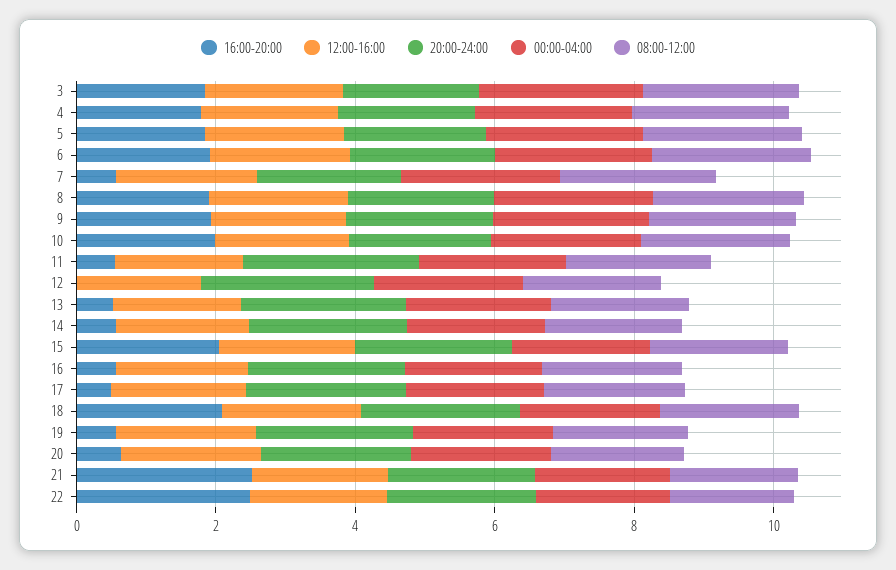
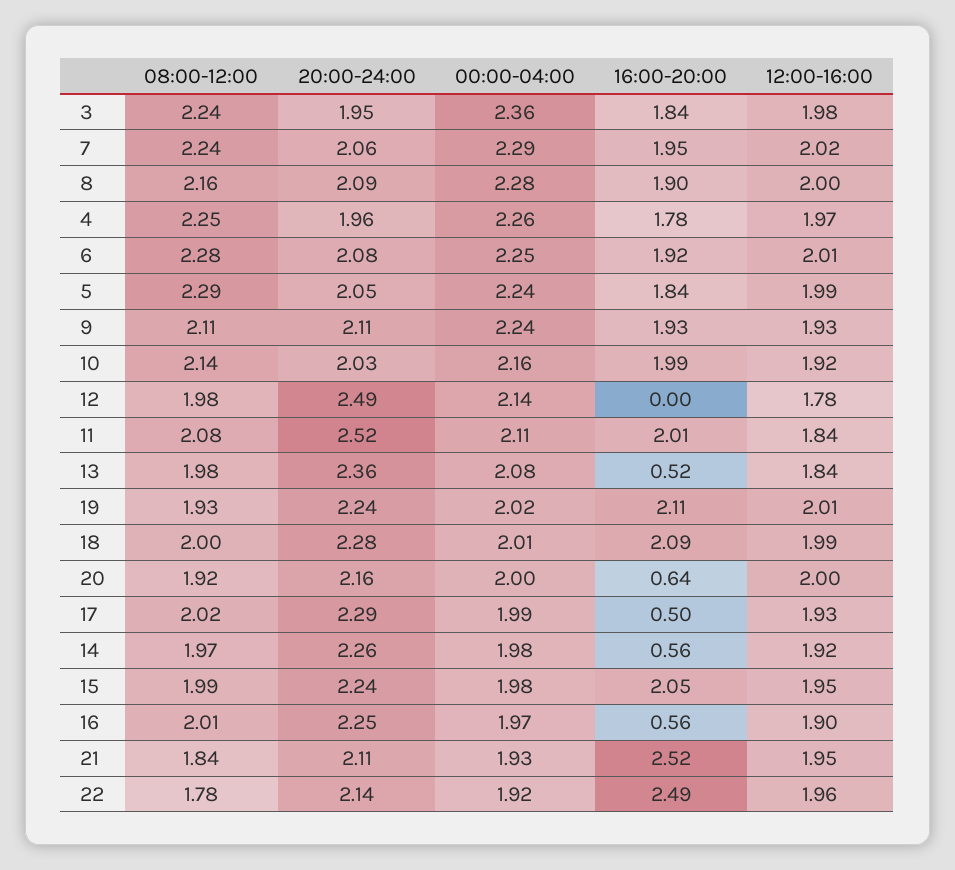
  {
    "16:00-20:00": {
      "3": 1.84,
      "4": 1.78,
      "5": 1.84,
      "6": 1.92,
-     "7": 0.5,
+     "7": 1.95,
      "8": 1.9,
      "9": 1.93,
      "10": 1.99,
-     "11": 0.5,
+     "11": 2.01,
      "12": 0,
      "13": 0.52,
      "14": 0.56,
      "15": 2.05,
      "16": 0.56,
      "17": 0.5,
      "18": 2.09,
-     "19": 0.5,
+     "19": 2.11,
      "20": 0.64,
      "21": 2.52,
      "22": 2.49
    },
    "12:00-16:00": {
      "3": 1.98,
      "4": 1.97,
      "5": 1.99,
      "6": 2.01,
      "7": 2.02,
      "8": 2,
      "9": 1.93,
      "10": 1.92,
      "11": 1.84,
      "12": 1.78,
      "13": 1.84,
      "14": 1.92,
      "15": 1.95,
      "16": 1.9,
      "17": 1.93,
      "18": 1.99,
      "19": 2.01,
      "20": 2,
      "21": 1.95,
      "22": 1.96
    },
    "20:00-24:00": {
      "3": 1.95,
      "4": 1.96,
      "5": 2.05,
      "6": 2.08,
      "7": 2.06,
      "8": 2.09,
      "9": 2.11,
      "10": 2.03,
      "11": 2.52,
      "12": 2.49,
      "13": 2.36,
      "14": 2.26,
      "15": 2.24,
      "16": 2.25,
      "17": 2.29,
      "18": 2.28,
      "19": 2.24,
      "20": 2.16,
      "21": 2.11,
      "22": 2.14
    },
    "00:00-04:00": {
      "3": 2.36,
      "4": 2.26,
      "5": 2.24,
      "6": 2.25,
      "7": 2.29,
      "8": 2.28,
      "9": 2.24,
      "10": 2.16,
      "11": 2.11,
      "12": 2.14,
      "13": 2.08,
      "14": 1.98,
      "15": 1.98,
      "16": 1.97,
      "17": 1.99,
      "18": 2.01,
      "19": 2.02,
      "20": 2,
      "21": 1.93,
      "22": 1.92
    },
    "08:00-12:00": {
      "3": 2.24,
      "4": 2.25,
      "5": 2.29,
      "6": 2.28,
      "7": 2.24,
      "8": 2.16,
      "9": 2.11,
      "10": 2.14,
      "11": 2.08,
      "12": 1.98,
      "13": 1.98,
      "14": 1.97,
      "15": 1.99,
      "16": 2.01,
      "17": 2.02,
      "18": 2,
      "19": 1.93,
      "20": 1.92,
      "21": 1.84,
      "22": 1.78
    }
  }

